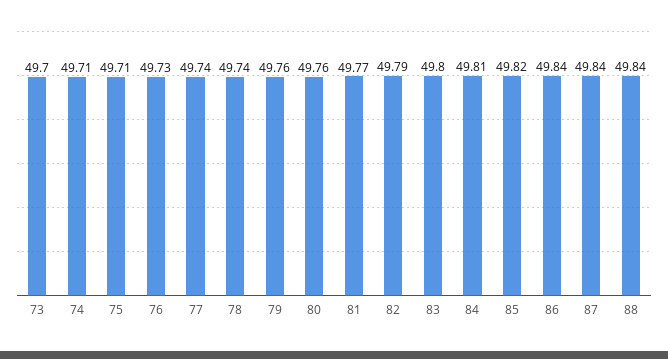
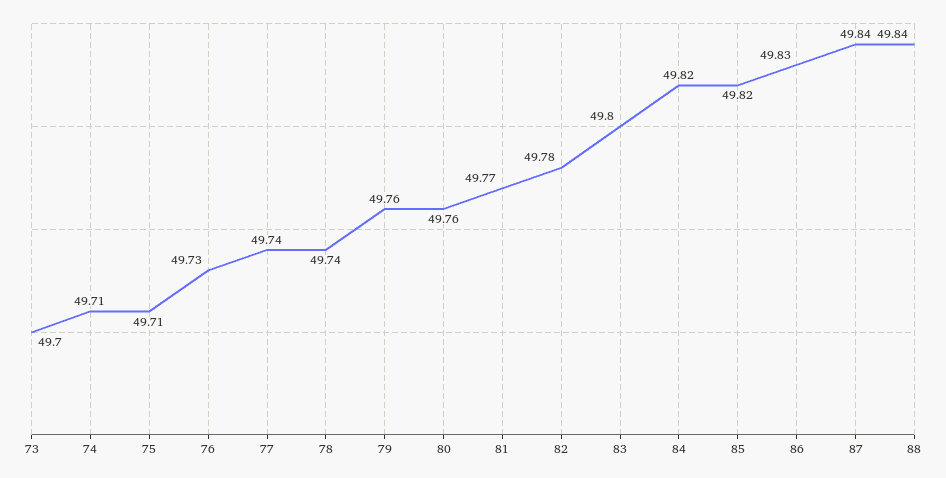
  {
    "73": 49.7,
    "74": 49.71,
    "75": 49.71,
    "76": 49.73,
    "77": 49.74,
    "78": 49.74,
    "79": 49.76,
    "80": 49.76,
    "81": 49.77,
-   "82": 49.79,
+   "82": 49.78,
    "83": 49.8,
-   "84": 49.81,
+   "84": 49.82,
    "85": 49.82,
-   "86": 49.84,
+   "86": 49.83,
    "87": 49.84,
    "88": 49.84
  }

